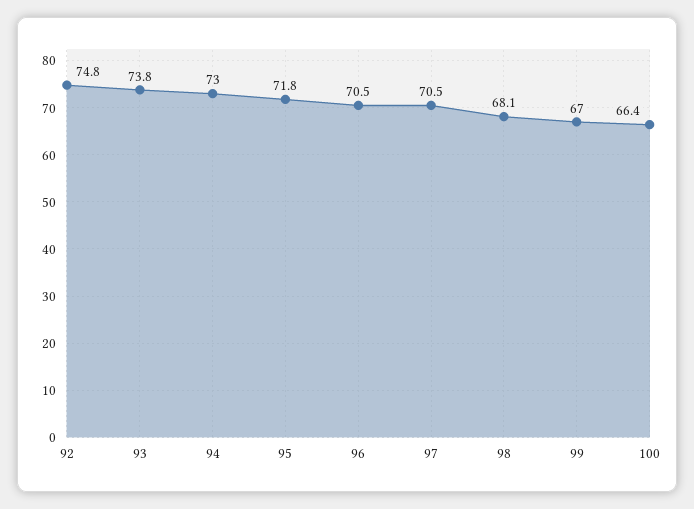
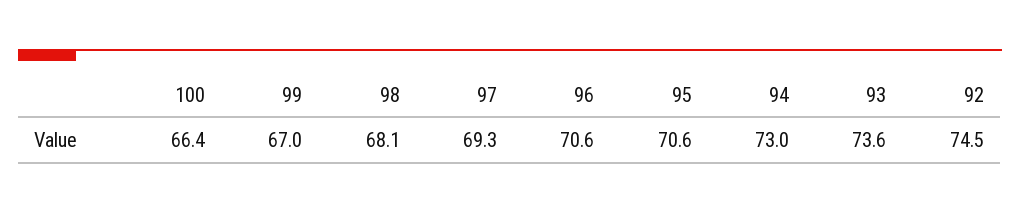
  {
-   "92": 74.8,
+   "92": 74.5,
-   "93": 73.8,
+   "93": 73.6,
    "94": 73,
-   "95": 71.8,
+   "95": 70.6,
-   "96": 70.5,
+   "96": 70.6,
-   "97": 70.5,
+   "97": 69.3,
    "98": 68.1,
    "99": 67,
    "100": 66.4
  }

